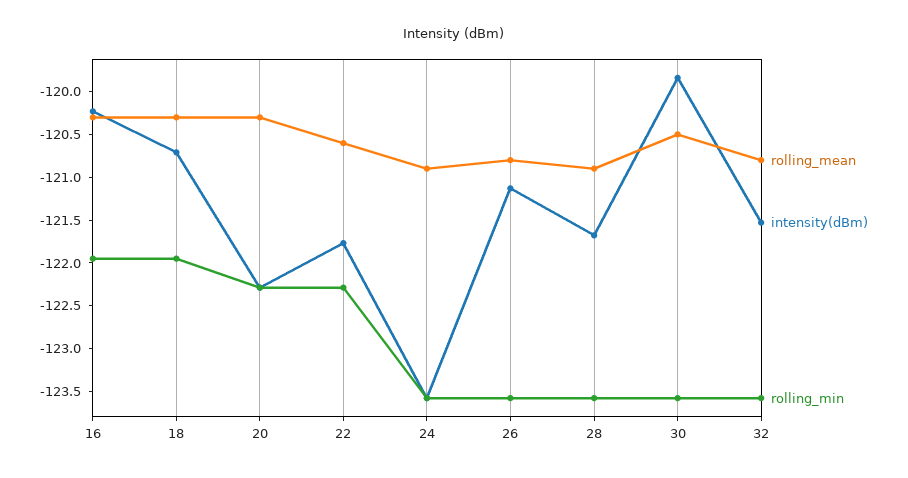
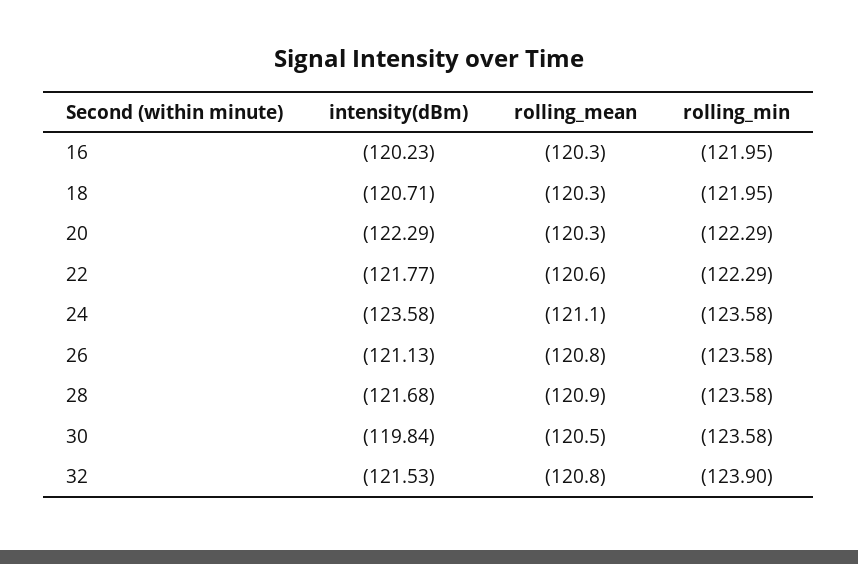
  {
    "rolling_mean": {
      "16": -120.3,
      "18": -120.3,
      "20": -120.3,
      "22": -120.6,
-     "24": -120.9,
+     "24": -121.1,
      "26": -120.8,
      "28": -120.9,
      "30": -120.5,
      "32": -120.8
    },
    "intensity(dBm)": {
      "16": -120.23,
      "18": -120.71,
      "20": -122.29,
      "22": -121.77,
      "24": -123.58,
      "26": -121.13,
      "28": -121.68,
      "30": -119.84,
      "32": -121.53
    },
    "rolling_min": {
      "16": -121.95,
      "18": -121.95,
      "20": -122.29,
      "22": -122.29,
      "24": -123.58,
      "26": -123.58,
      "28": -123.58,
      "30": -123.58,
-     "32": -123.6
+     "32": -123.9
    }
  }

